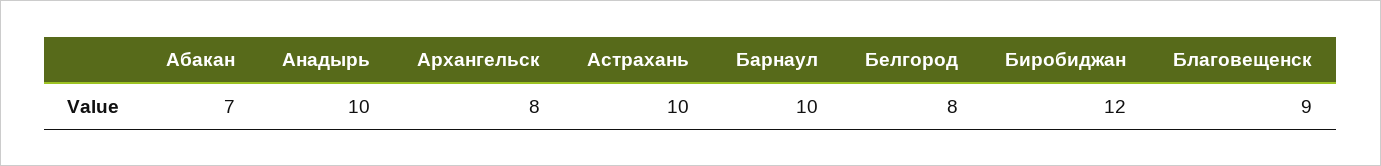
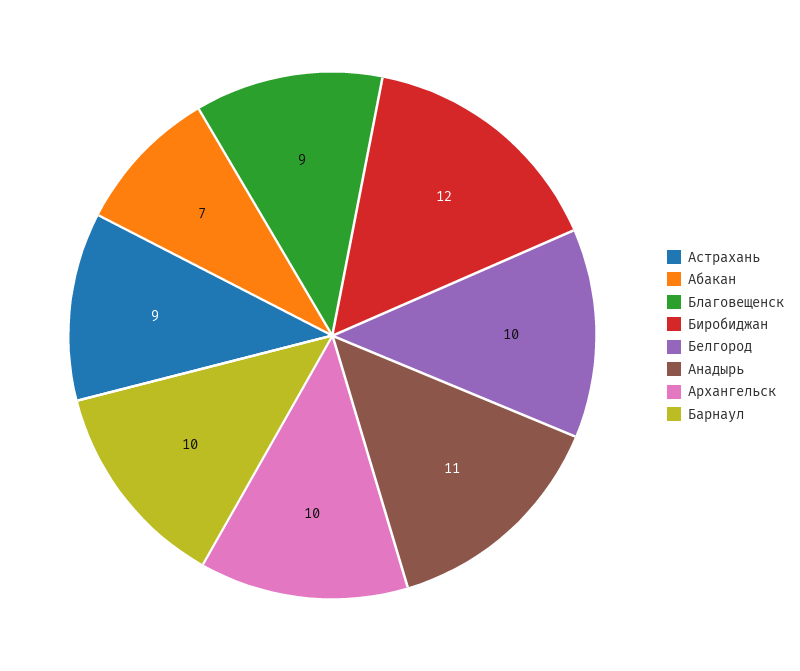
  {
    "Абакан": 7,
-   "Анадырь": 10,
+   "Анадырь": 11,
-   "Архангельск": 8,
+   "Архангельск": 10,
-   "Астрахань": 10,
+   "Астрахань": 9,
    "Барнаул": 10,
-   "Белгород": 8,
+   "Белгород": 10,
    "Биробиджан": 12,
    "Благовещенск": 9
  }

